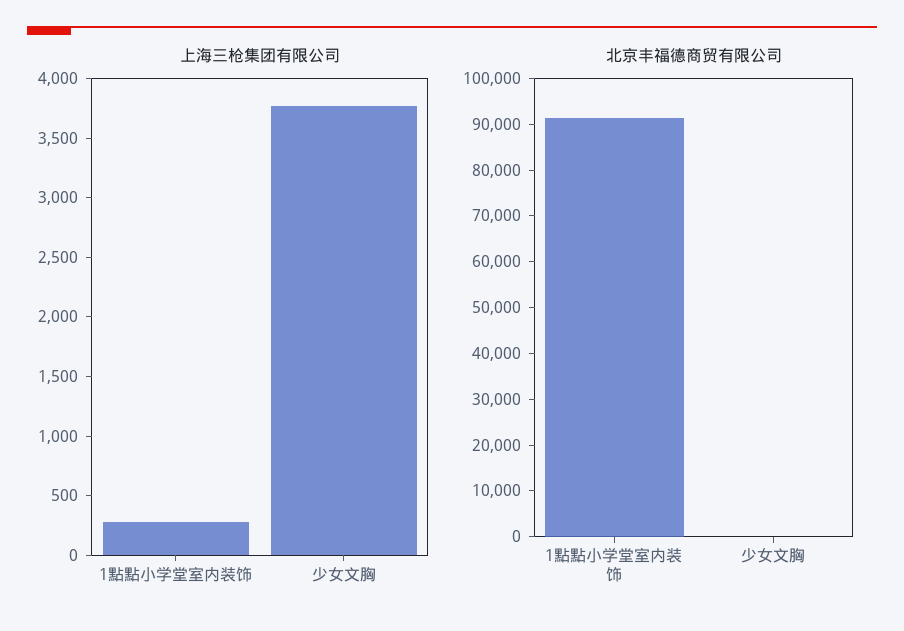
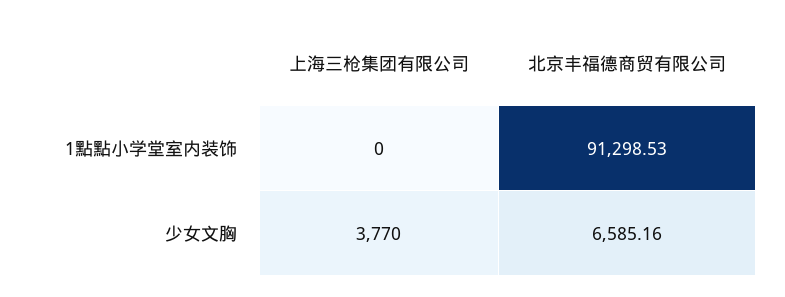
  {
    "上海三枪集团有限公司": {
-     "1點點小学堂室内装饰": 300,
+     "1點點小学堂室内装饰": 0,
      "少女文胸": 3770
    },
    "北京丰福德商贸有限公司": {
      "1點點小学堂室内装饰": 91298.53,
-     "少女文胸": 0
+     "少女文胸": 6585.16
    }
  }

